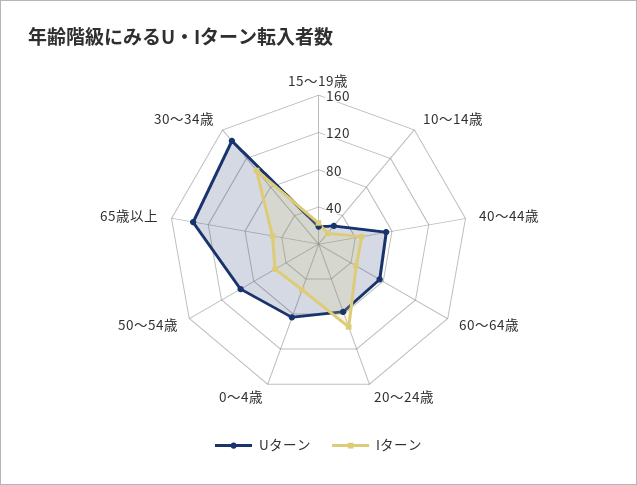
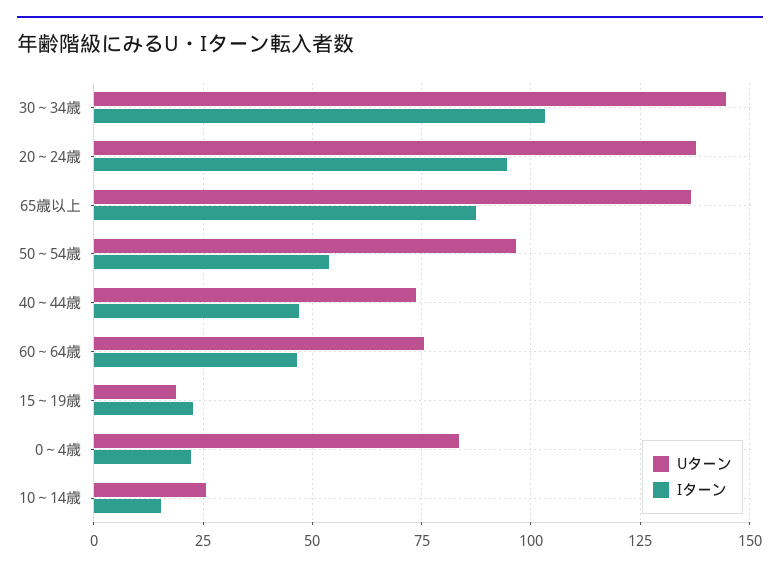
  {
    "Uターン": {
      "15～19歳": 20,
      "10～14歳": 25,
      "40～44歳": 72.5,
      "60～64歳": 75,
-     "20～24歳": 80,
+     "20～24歳": 137.5,
      "0～4歳": 82.5,
      "50～54歳": 97.5,
      "65歳以上": 137.5,
      "30～34歳": 145
    },
    "Iターン": {
      "15～19歳": 22.5,
      "10～14歳": 15,
      "40～44歳": 47.5,
      "60～64歳": 47.5,
      "20～24歳": 95,
-     "0～4歳": 50,
+     "0～4歳": 22.5,
      "50～54歳": 55,
-     "65歳以上": 50,
+     "65歳以上": 87.5,
      "30～34歳": 102.5
    }
  }

